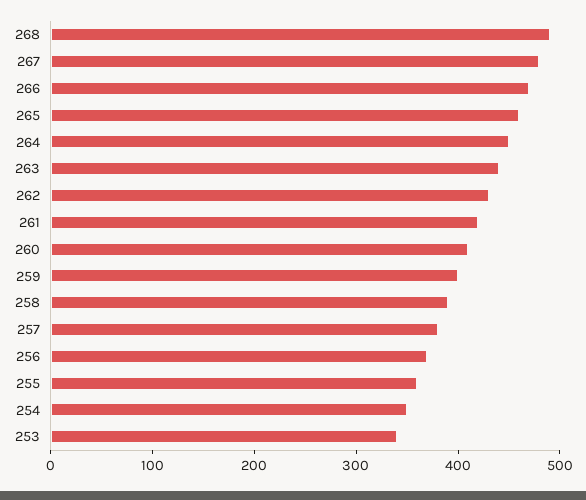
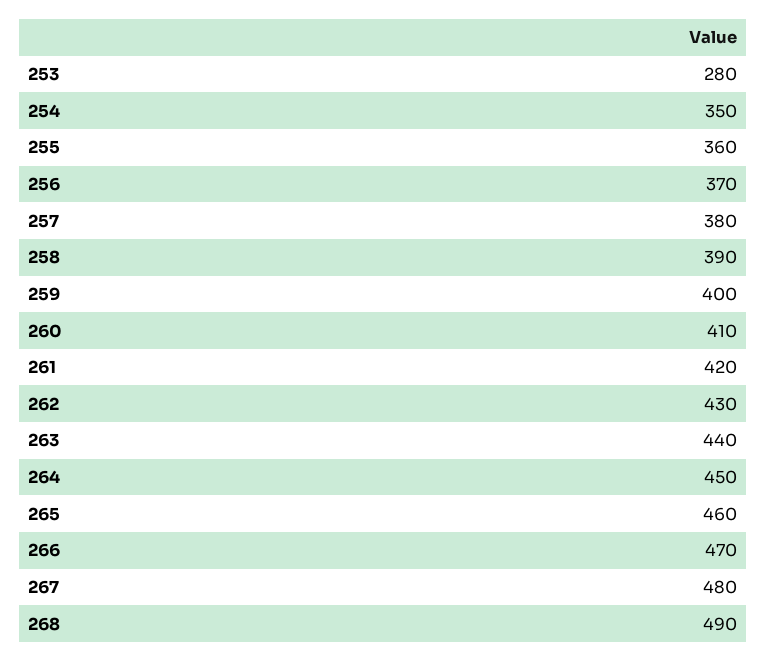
  {
    "268": 490,
    "267": 480,
    "266": 470,
    "265": 460,
    "264": 450,
    "263": 440,
    "262": 430,
    "261": 420,
    "260": 410,
    "259": 400,
    "258": 390,
    "257": 380,
    "256": 370,
    "255": 360,
    "254": 350,
-   "253": 340
+   "253": 280
  }

